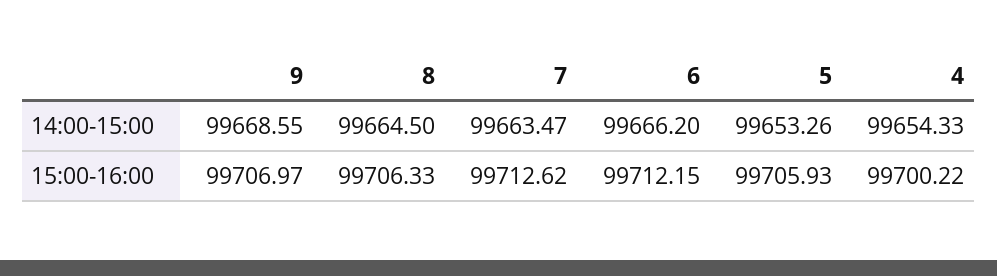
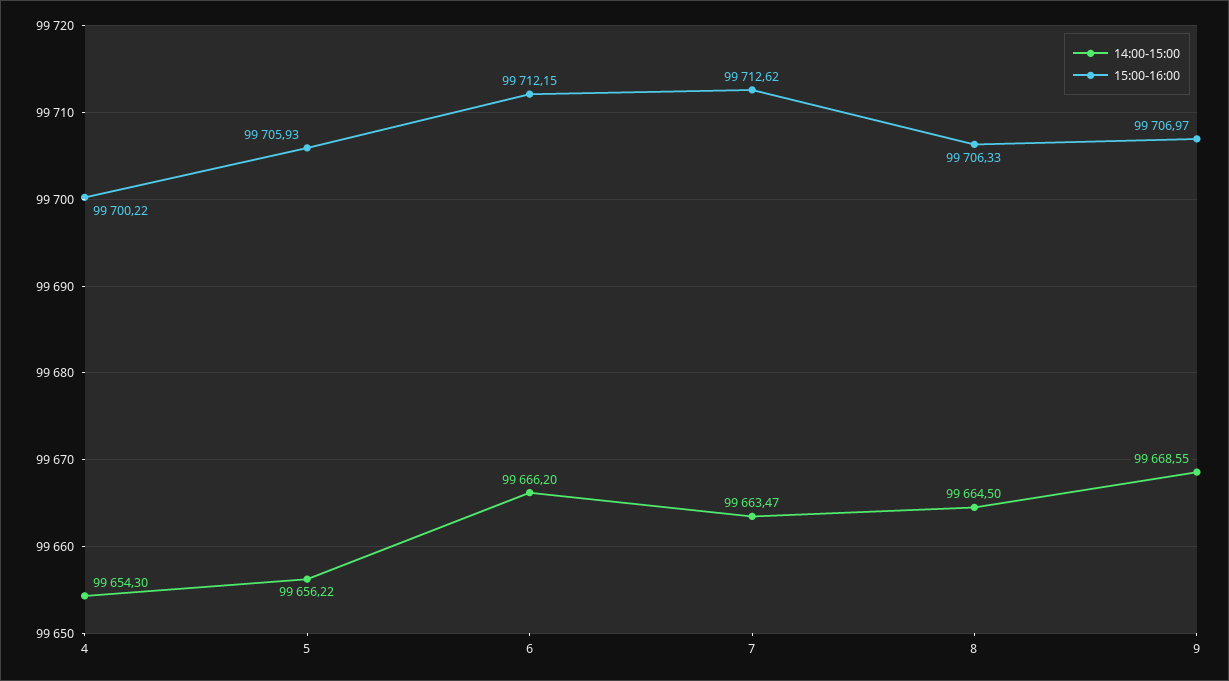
  {
    "14:00-15:00": {
      "9": 99668.55,
      "8": 99664.5,
      "7": 99663.47,
      "6": 99666.2,
-     "5": 99653.26,
+     "5": 99656.22,
-     "4": 99654.33
+     "4": 99654.3
    },
    "15:00-16:00": {
      "9": 99706.97,
      "8": 99706.33,
      "7": 99712.62,
      "6": 99712.15,
      "5": 99705.93,
      "4": 99700.22
    }
  }

